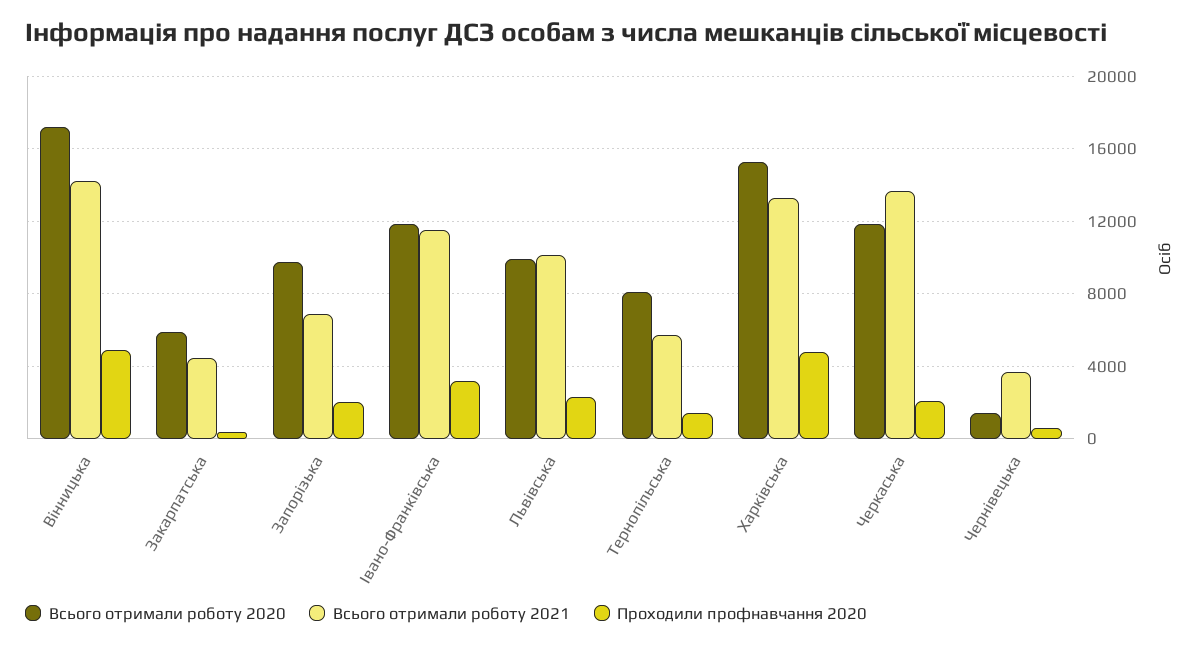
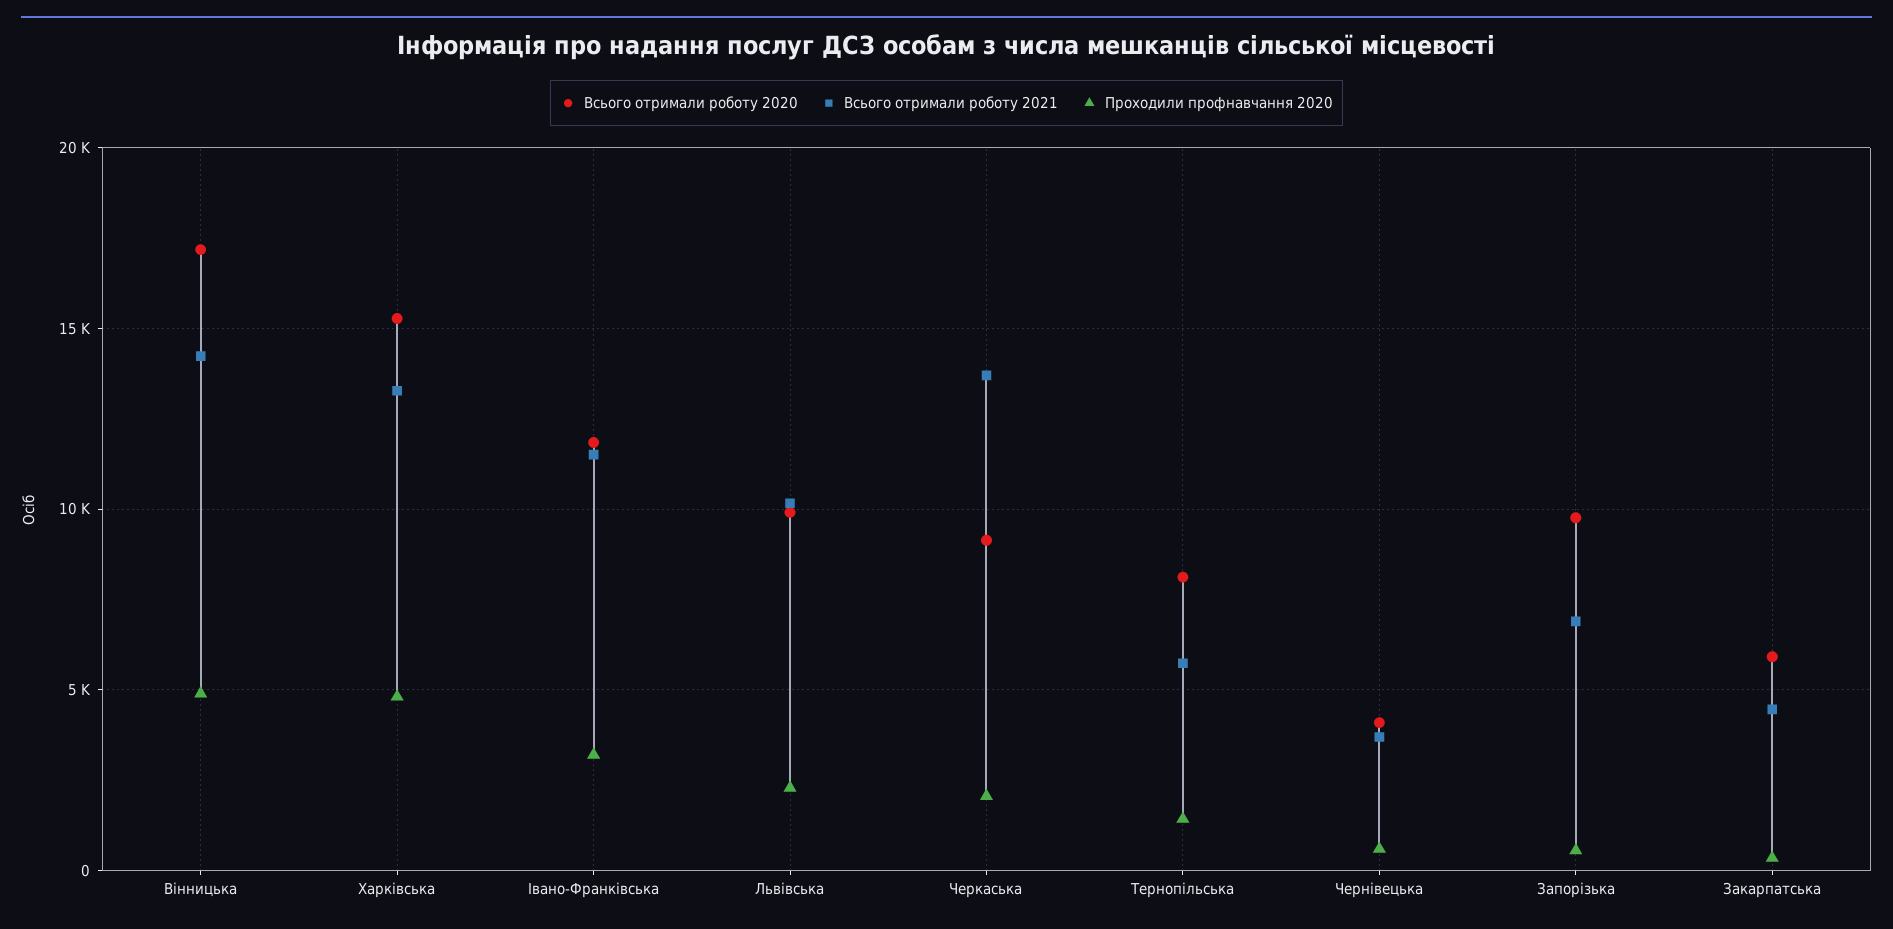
  {
    "Всього отримали роботу 2020": {
      "Вінницька": 17000,
      "Закарпатська": 6000,
      "Запорізька": 10000,
      "Івано-Франківська": 12000,
      "Львівська": 10000,
      "Тернопільська": 8000,
      "Харківська": 15500,
-     "Черкаська": 12000,
+     "Черкаська": 9000,
-     "Чернівецька": 1500
+     "Чернівецька": 4000
    },
    "Всього отримали роботу 2021": {
      "Вінницька": 14000,
      "Закарпатська": 4500,
      "Запорізька": 7000,
      "Івано-Франківська": 11500,
      "Львівська": 10000,
      "Тернопільська": 5500,
      "Харківська": 13500,
      "Черкаська": 13500,
      "Чернівецька": 3500
    },
    "Проходили профнавчання 2020": {
      "Вінницька": 5000,
      "Закарпатська": 500,
-     "Запорізька": 2000,
+     "Запорізька": 500,
      "Івано-Франківська": 3000,
      "Львівська": 2500,
      "Тернопільська": 1500,
      "Харківська": 5000,
      "Черкаська": 2000,
      "Чернівецька": 500
    }
  }

